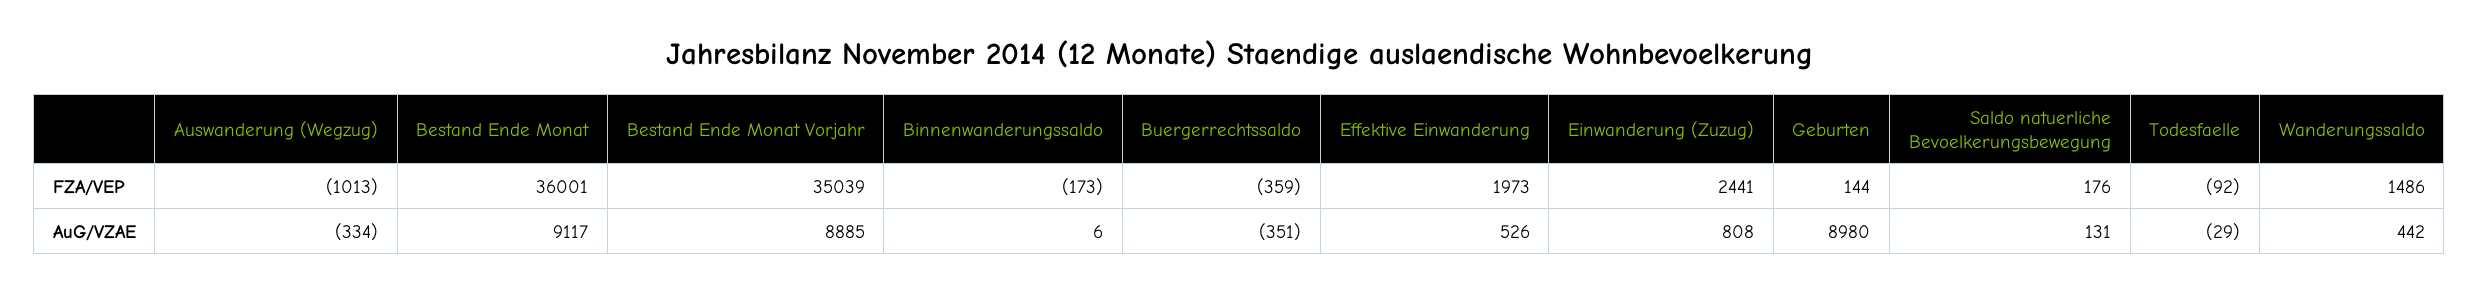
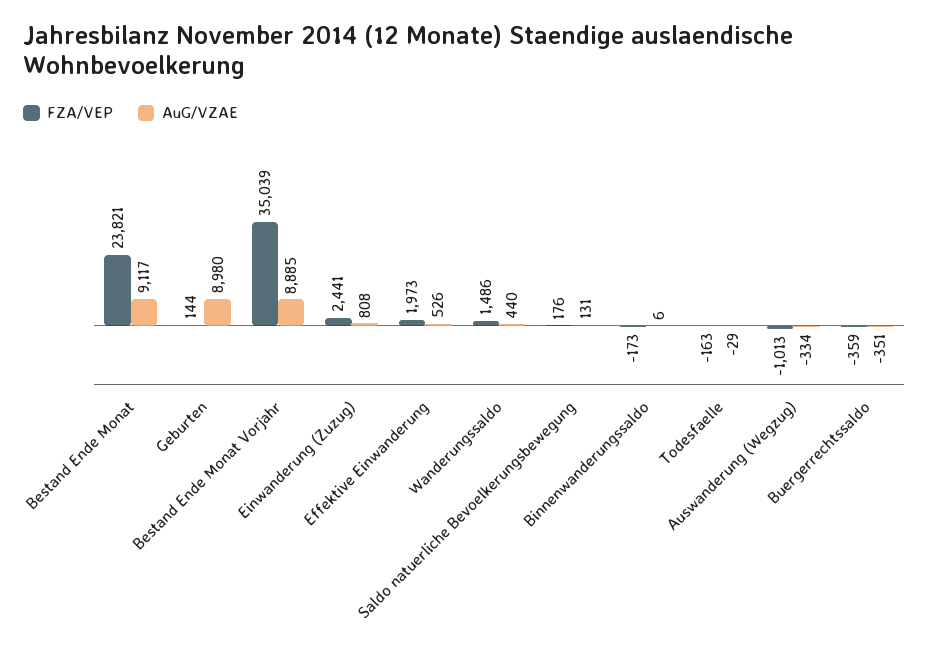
  {
    "FZA/VEP": {
      "Auswanderung (Wegzug)": -1013,
-     "Bestand Ende Monat": 36001,
+     "Bestand Ende Monat": 23821,
      "Bestand Ende Monat Vorjahr": 35039,
      "Binnenwanderungssaldo": -173,
      "Buergerrechtssaldo": -359,
      "Effektive Einwanderung": 1973,
      "Einwanderung (Zuzug)": 2441,
      "Geburten": 144,
      "Saldo natuerliche Bevoelkerungsbewegung": 176,
-     "Todesfaelle": -92,
+     "Todesfaelle": -163,
      "Wanderungssaldo": 1486
    },
    "AuG/VZAE": {
      "Auswanderung (Wegzug)": -334,
      "Bestand Ende Monat": 9117,
      "Bestand Ende Monat Vorjahr": 8885,
      "Binnenwanderungssaldo": 6,
      "Buergerrechtssaldo": -351,
      "Effektive Einwanderung": 526,
      "Einwanderung (Zuzug)": 808,
      "Geburten": 8980,
      "Saldo natuerliche Bevoelkerungsbewegung": 131,
      "Todesfaelle": -29,
-     "Wanderungssaldo": 442
+     "Wanderungssaldo": 440
    }
  }

